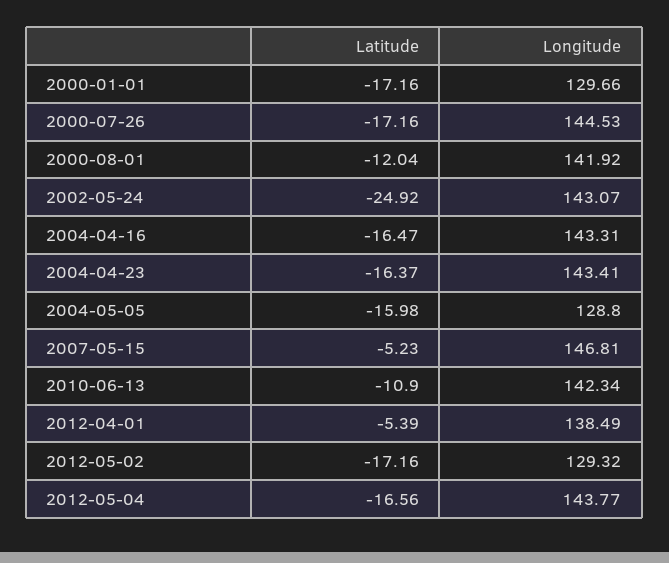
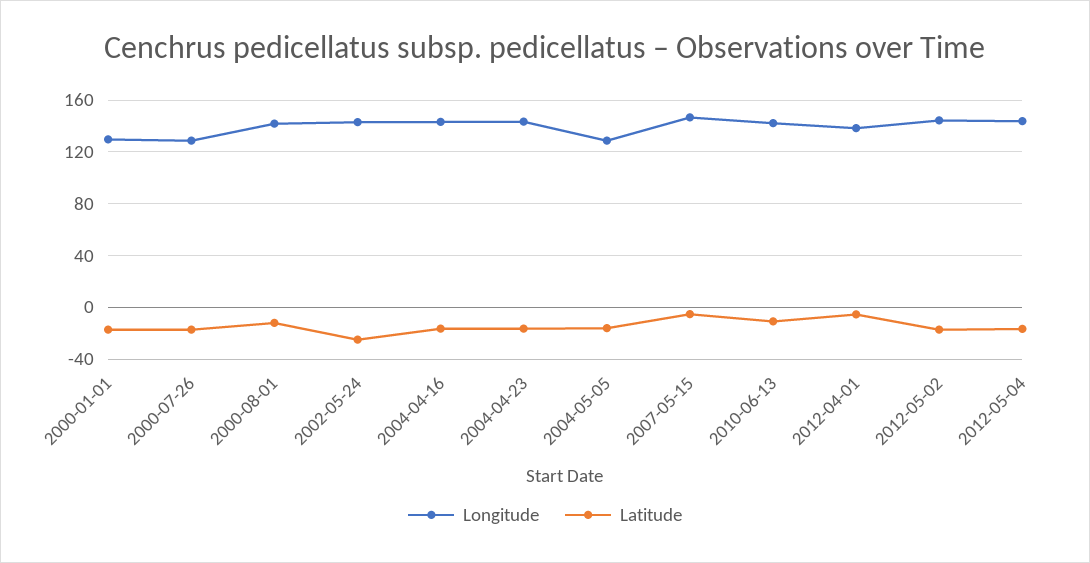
  {
    "Latitude": {
      "2000-01-01": -17.16,
      "2000-07-26": -17.16,
      "2000-08-01": -12.04,
      "2002-05-24": -24.92,
      "2004-04-16": -16.47,
      "2004-04-23": -16.37,
      "2004-05-05": -15.98,
      "2007-05-15": -5.23,
      "2010-06-13": -10.9,
      "2012-04-01": -5.39,
      "2012-05-02": -17.16,
      "2012-05-04": -16.56
    },
    "Longitude": {
      "2000-01-01": 129.66,
-     "2000-07-26": 144.53,
+     "2000-07-26": 130,
      "2000-08-01": 141.92,
      "2002-05-24": 143.07,
      "2004-04-16": 143.31,
      "2004-04-23": 143.41,
      "2004-05-05": 128.8,
      "2007-05-15": 146.81,
      "2010-06-13": 142.34,
      "2012-04-01": 138.49,
-     "2012-05-02": 129.32,
+     "2012-05-02": 145,
      "2012-05-04": 143.77
    }
  }

